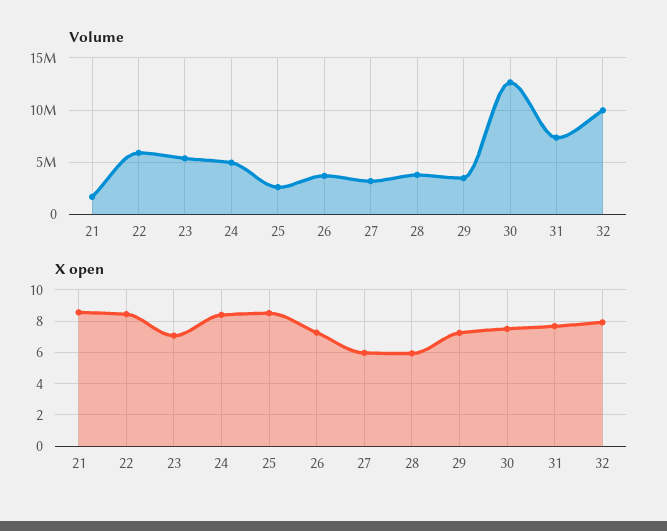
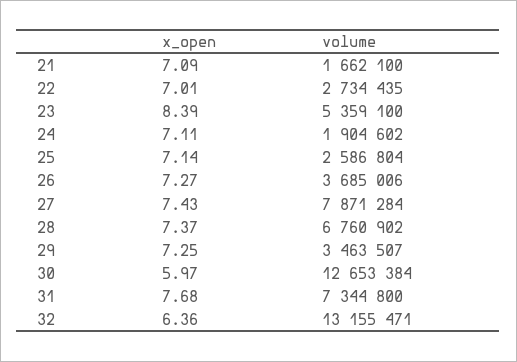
  {
    "Volume": {
      "21": 1662100,
-     "22": 6000000,
+     "22": 2734435,
      "23": 5359100,
-     "24": 5000000,
+     "24": 1904602,
      "25": 2586804,
      "26": 3685006,
-     "27": 3000000,
+     "27": 7871284,
-     "28": 4000000,
+     "28": 6760902,
      "29": 3463507,
      "30": 12653384,
      "31": 7344800,
-     "32": 10000000
+     "32": 13155471
    },
    "X open": {
-     "21": 8.5,
+     "21": 7.09,
-     "22": 8.5,
+     "22": 7.01,
-     "23": 7,
+     "23": 8.39,
-     "24": 8.5,
+     "24": 7.11,
-     "25": 8.5,
+     "25": 7.14,
      "26": 7.27,
-     "27": 6,
+     "27": 7.43,
-     "28": 6,
+     "28": 7.37,
      "29": 7.25,
-     "30": 7.5,
+     "30": 5.97,
      "31": 7.68,
-     "32": 8
+     "32": 6.36
    }
  }

